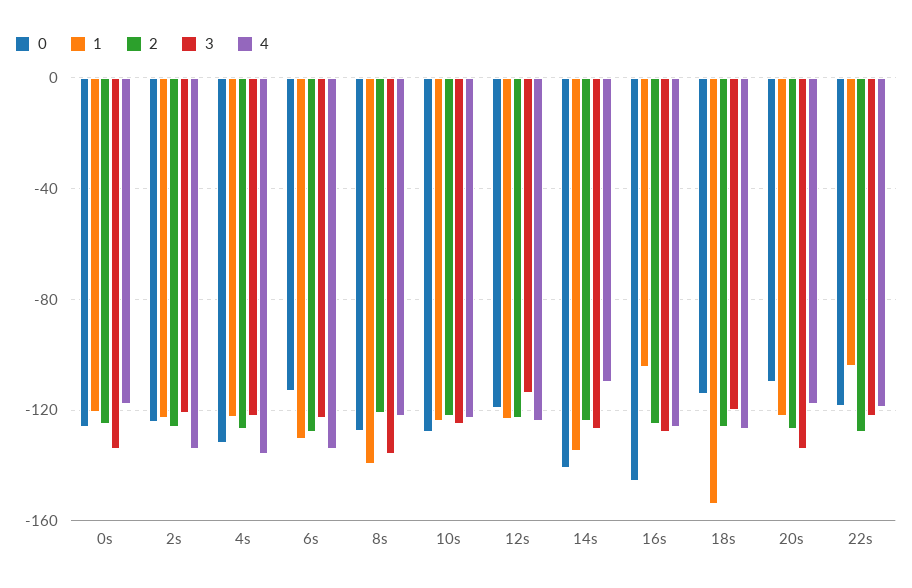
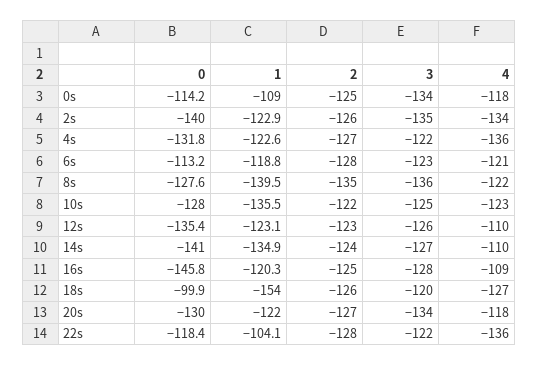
  {
    "0": {
-     "0s": -125,
+     "0s": -114.2,
-     "2s": -125,
+     "2s": -140,
      "4s": -131.8,
      "6s": -113.2,
      "8s": -127.6,
      "10s": -128,
-     "12s": -120,
+     "12s": -135.4,
      "14s": -141,
      "16s": -145.8,
-     "18s": -115,
+     "18s": -99.9,
-     "20s": -110,
+     "20s": -130,
      "22s": -118.4
    },
    "1": {
-     "0s": -120,
+     "0s": -109,
      "2s": -122.9,
      "4s": -122.6,
-     "6s": -130,
+     "6s": -118.8,
      "8s": -139.5,
-     "10s": -125,
+     "10s": -135.5,
      "12s": -123.1,
      "14s": -134.9,
-     "16s": -105,
+     "16s": -120.3,
      "18s": -154,
      "20s": -122,
      "22s": -104.1
    },
    "2": {
      "0s": -125,
      "2s": -126,
      "4s": -127,
      "6s": -128,
-     "8s": -120,
+     "8s": -135,
      "10s": -122,
      "12s": -123,
      "14s": -124,
      "16s": -125,
      "18s": -126,
      "20s": -127,
      "22s": -128
    },
    "3": {
      "0s": -134,
-     "2s": -120,
+     "2s": -135,
      "4s": -122,
      "6s": -123,
      "8s": -136,
      "10s": -125,
-     "12s": -115,
+     "12s": -126,
      "14s": -127,
      "16s": -128,
      "18s": -120,
      "20s": -134,
      "22s": -122
    },
    "4": {
      "0s": -118,
      "2s": -134,
      "4s": -136,
-     "6s": -135,
+     "6s": -121,
      "8s": -122,
      "10s": -123,
-     "12s": -125,
+     "12s": -110,
      "14s": -110,
-     "16s": -125,
+     "16s": -109,
      "18s": -127,
      "20s": -118,
-     "22s": -120
+     "22s": -136
    }
  }

